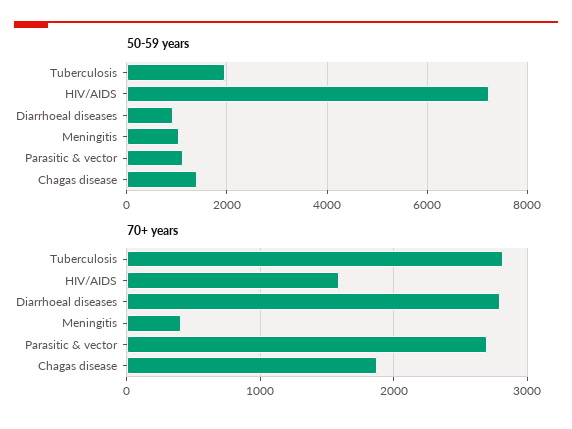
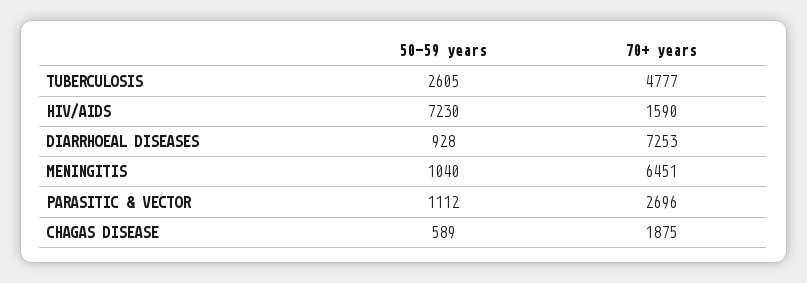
  {
    "50-59 years": {
-     "Tuberculosis": 2000,
+     "Tuberculosis": 2605,
      "HIV/AIDS": 7230,
      "Diarrhoeal diseases": 928,
      "Meningitis": 1040,
      "Parasitic & vector": 1112,
-     "Chagas disease": 1400
+     "Chagas disease": 589
    },
    "70+ years": {
-     "Tuberculosis": 2800,
+     "Tuberculosis": 4777,
      "HIV/AIDS": 1590,
-     "Diarrhoeal diseases": 2800,
+     "Diarrhoeal diseases": 7253,
-     "Meningitis": 400,
+     "Meningitis": 6451,
      "Parasitic & vector": 2696,
      "Chagas disease": 1875
    }
  }

